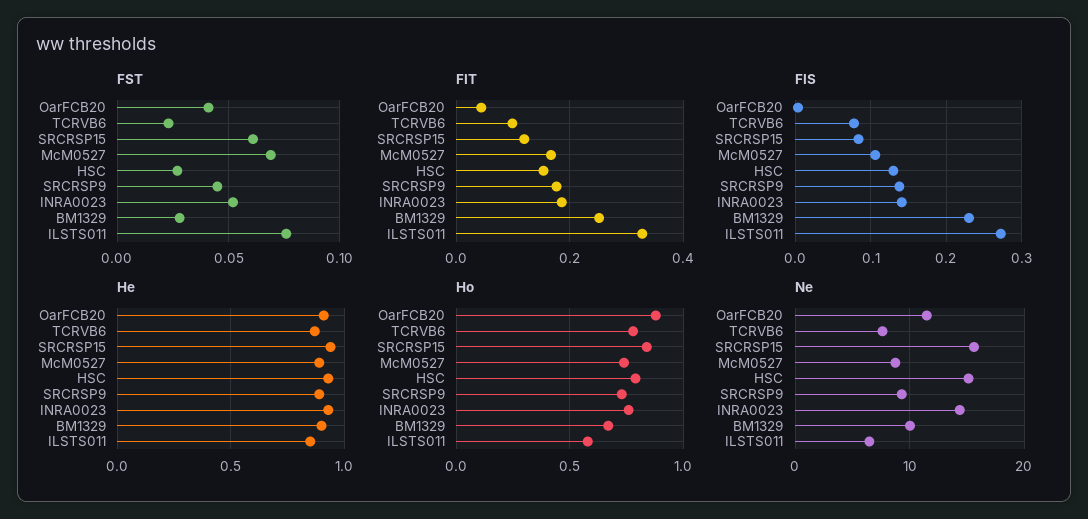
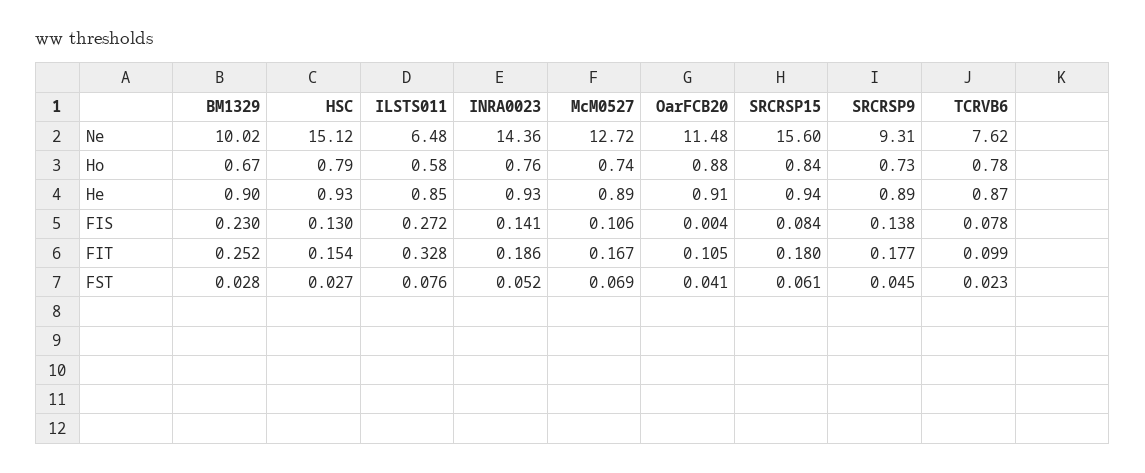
  {
    "FST": {
      "OarFCB20": 0.041,
      "TCRVB6": 0.023,
      "SRCRSP15": 0.061,
      "McM0527": 0.069,
      "HSC": 0.027,
      "SRCRSP9": 0.045,
      "INRA0023": 0.052,
      "BM1329": 0.028,
      "ILSTS011": 0.076
    },
    "FIT": {
-     "OarFCB20": 0.04,
+     "OarFCB20": 0.105,
      "TCRVB6": 0.099,
-     "SRCRSP15": 0.12,
+     "SRCRSP15": 0.18,
      "McM0527": 0.167,
      "HSC": 0.154,
      "SRCRSP9": 0.177,
      "INRA0023": 0.186,
      "BM1329": 0.252,
      "ILSTS011": 0.328
    },
    "FIS": {
      "OarFCB20": 0.004,
      "TCRVB6": 0.078,
      "SRCRSP15": 0.084,
      "McM0527": 0.106,
      "HSC": 0.13,
      "SRCRSP9": 0.138,
      "INRA0023": 0.141,
      "BM1329": 0.23,
      "ILSTS011": 0.272
    },
    "He": {
      "OarFCB20": 0.91,
      "TCRVB6": 0.87,
      "SRCRSP15": 0.94,
      "McM0527": 0.89,
      "HSC": 0.93,
      "SRCRSP9": 0.89,
      "INRA0023": 0.93,
      "BM1329": 0.9,
      "ILSTS011": 0.85
    },
    "Ho": {
      "OarFCB20": 0.88,
      "TCRVB6": 0.78,
      "SRCRSP15": 0.84,
      "McM0527": 0.74,
      "HSC": 0.79,
      "SRCRSP9": 0.73,
      "INRA0023": 0.76,
      "BM1329": 0.67,
      "ILSTS011": 0.58
    },
    "Ne": {
      "OarFCB20": 11.48,
      "TCRVB6": 7.62,
      "SRCRSP15": 15.6,
-     "McM0527": 9,
+     "McM0527": 12.72,
      "HSC": 15.12,
      "SRCRSP9": 9.31,
      "INRA0023": 14.36,
      "BM1329": 10.02,
      "ILSTS011": 6.48
    }
  }

